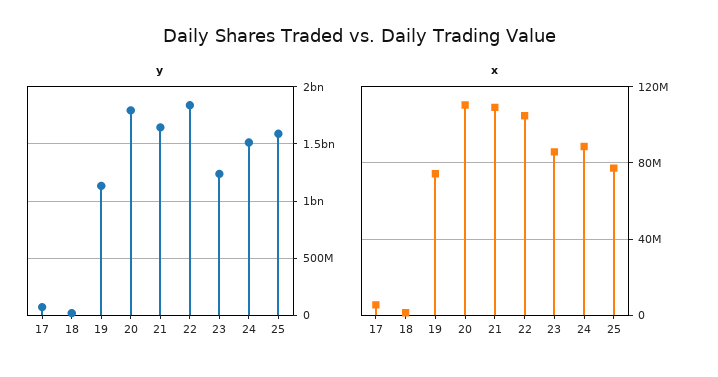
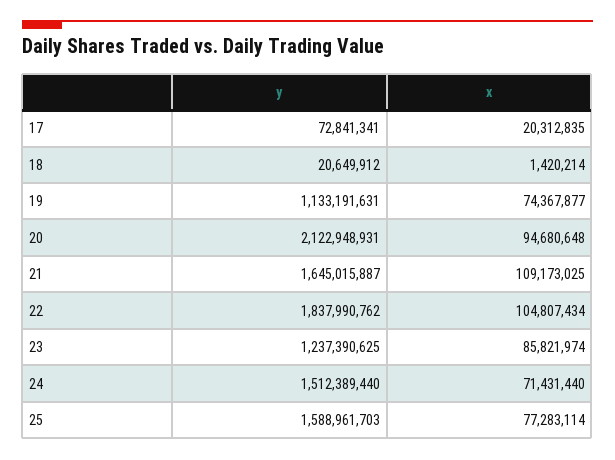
  {
    "y": {
      "17": 72841341,
      "18": 20649912,
      "19": 1133191631,
-     "20": 1800000000,
+     "20": 2122948931,
      "21": 1645015887,
      "22": 1837990762,
      "23": 1237390625,
      "24": 1512389440,
      "25": 1588961703
    },
    "x": {
-     "17": 5000000,
+     "17": 20312835,
      "18": 1420214,
      "19": 74367877,
-     "20": 110000000,
+     "20": 94680648,
      "21": 109173025,
      "22": 104807434,
      "23": 85821974,
-     "24": 90000000,
+     "24": 71431440,
      "25": 77283114
    }
  }

